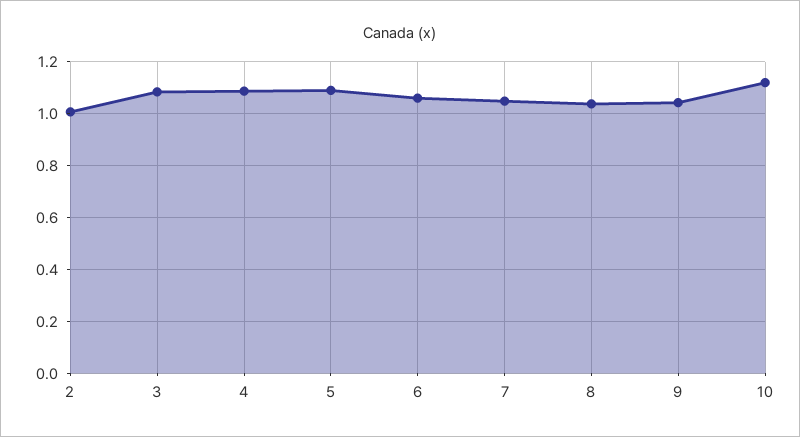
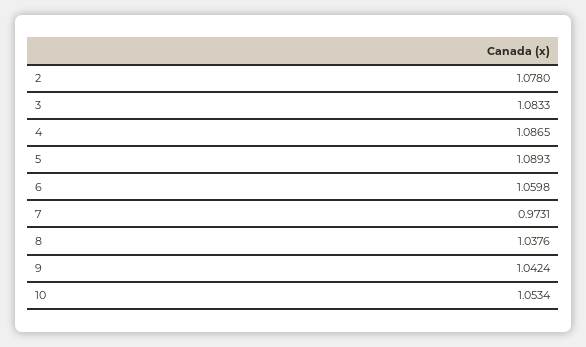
  {
-   "2": 1,
+   "2": 1.078,
    "3": 1.0833,
    "4": 1.0865,
    "5": 1.0893,
    "6": 1.0598,
-   "7": 1.05,
+   "7": 0.9731,
    "8": 1.0376,
    "9": 1.0424,
-   "10": 1.125
+   "10": 1.0534
  }

